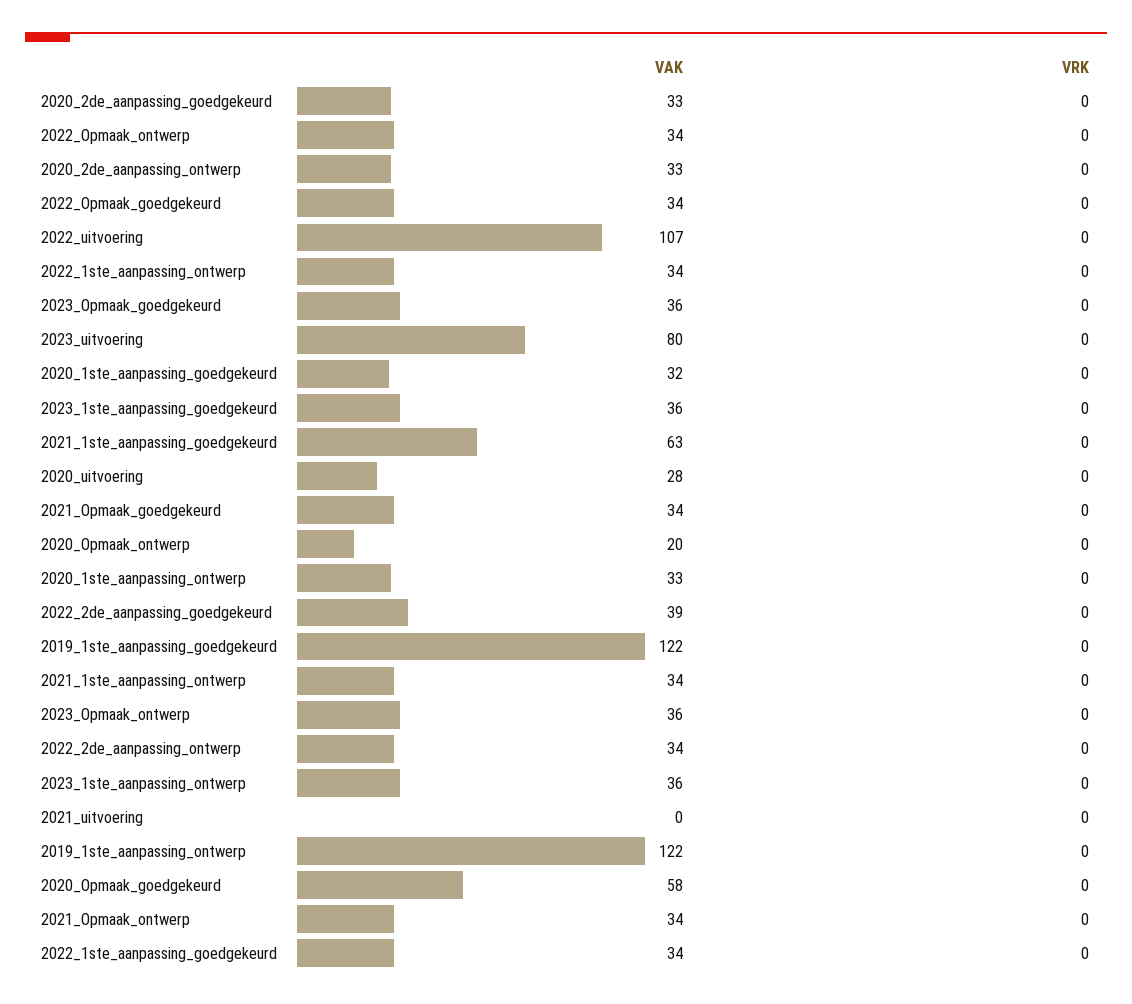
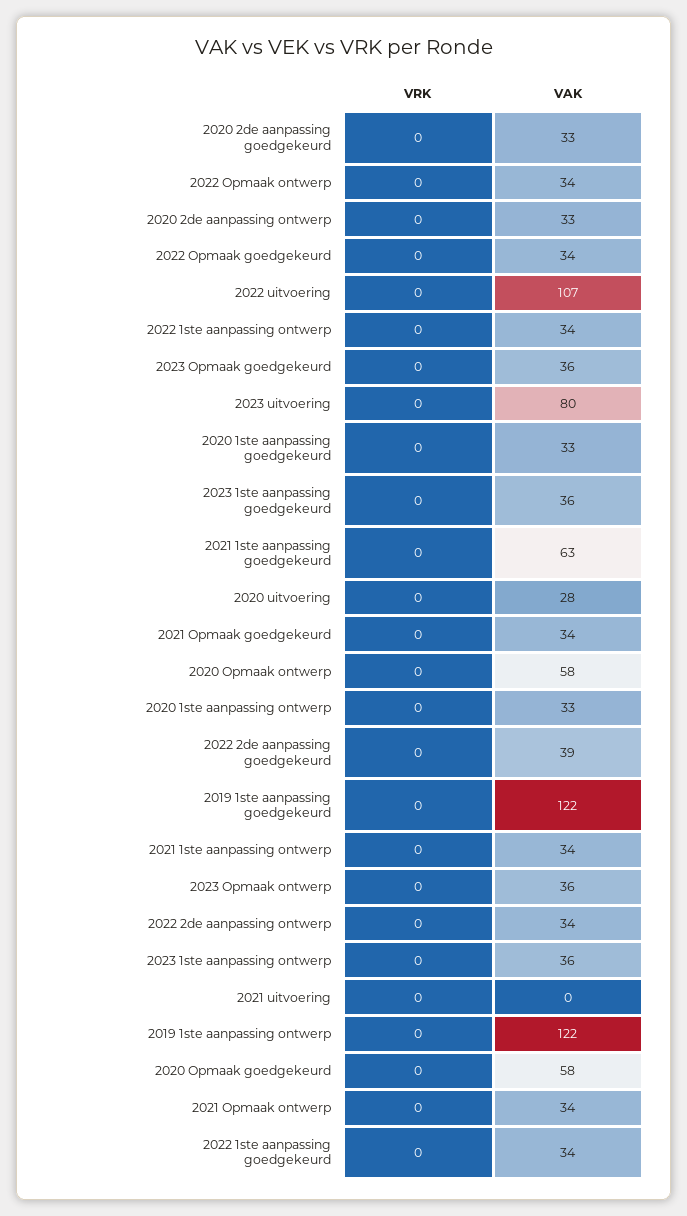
  {
    "VAK": {
      "2020_2de_aanpassing_goedgekeurd": 33,
      "2022_Opmaak_ontwerp": 34,
      "2020_2de_aanpassing_ontwerp": 33,
      "2022_Opmaak_goedgekeurd": 34,
      "2022_uitvoering": 107,
      "2022_1ste_aanpassing_ontwerp": 34,
      "2023_Opmaak_goedgekeurd": 36,
      "2023_uitvoering": 80,
-     "2020_1ste_aanpassing_goedgekeurd": 32,
+     "2020_1ste_aanpassing_goedgekeurd": 33,
      "2023_1ste_aanpassing_goedgekeurd": 36,
      "2021_1ste_aanpassing_goedgekeurd": 63,
      "2020_uitvoering": 28,
      "2021_Opmaak_goedgekeurd": 34,
-     "2020_Opmaak_ontwerp": 20,
+     "2020_Opmaak_ontwerp": 58,
      "2020_1ste_aanpassing_ontwerp": 33,
      "2022_2de_aanpassing_goedgekeurd": 39,
      "2019_1ste_aanpassing_goedgekeurd": 122,
      "2021_1ste_aanpassing_ontwerp": 34,
      "2023_Opmaak_ontwerp": 36,
      "2022_2de_aanpassing_ontwerp": 34,
      "2023_1ste_aanpassing_ontwerp": 36,
      "2021_uitvoering": 0,
      "2019_1ste_aanpassing_ontwerp": 122,
      "2020_Opmaak_goedgekeurd": 58,
      "2021_Opmaak_ontwerp": 34,
      "2022_1ste_aanpassing_goedgekeurd": 34
    },
    "VRK": {
      "2020_2de_aanpassing_goedgekeurd": 0,
      "2022_Opmaak_ontwerp": 0,
      "2020_2de_aanpassing_ontwerp": 0,
      "2022_Opmaak_goedgekeurd": 0,
      "2022_uitvoering": 0,
      "2022_1ste_aanpassing_ontwerp": 0,
      "2023_Opmaak_goedgekeurd": 0,
      "2023_uitvoering": 0,
      "2020_1ste_aanpassing_goedgekeurd": 0,
      "2023_1ste_aanpassing_goedgekeurd": 0,
      "2021_1ste_aanpassing_goedgekeurd": 0,
      "2020_uitvoering": 0,
      "2021_Opmaak_goedgekeurd": 0,
      "2020_Opmaak_ontwerp": 0,
      "2020_1ste_aanpassing_ontwerp": 0,
      "2022_2de_aanpassing_goedgekeurd": 0,
      "2019_1ste_aanpassing_goedgekeurd": 0,
      "2021_1ste_aanpassing_ontwerp": 0,
      "2023_Opmaak_ontwerp": 0,
      "2022_2de_aanpassing_ontwerp": 0,
      "2023_1ste_aanpassing_ontwerp": 0,
      "2021_uitvoering": 0,
      "2019_1ste_aanpassing_ontwerp": 0,
      "2020_Opmaak_goedgekeurd": 0,
      "2021_Opmaak_ontwerp": 0,
      "2022_1ste_aanpassing_goedgekeurd": 0
    }
  }

